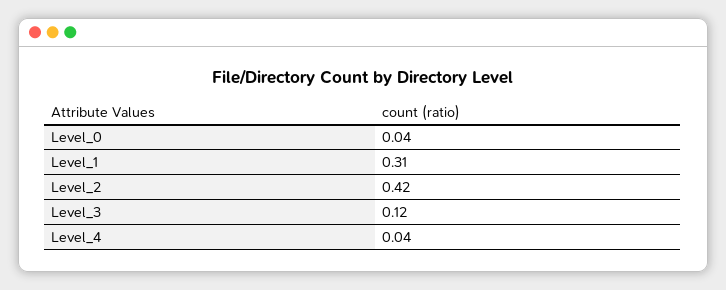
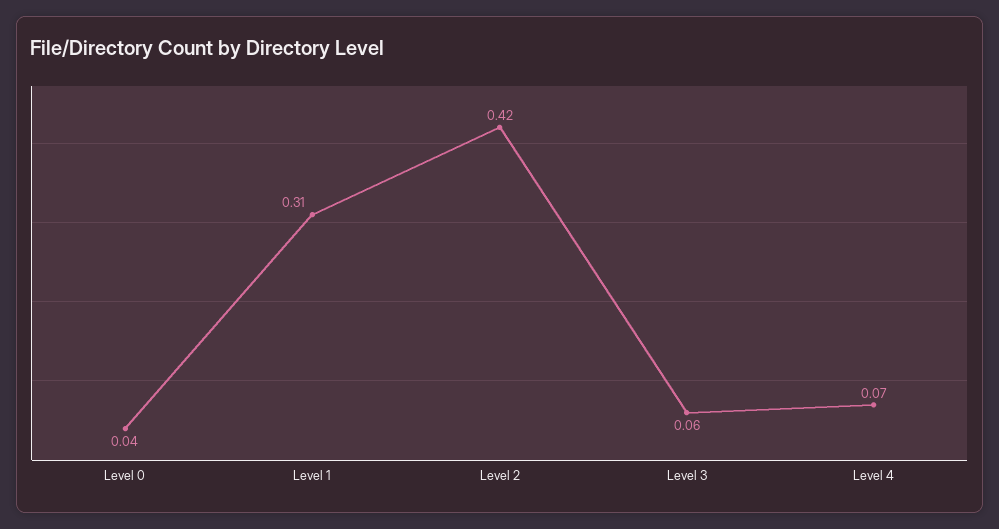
  {
    "Level_0": 0.04,
    "Level_1": 0.31,
    "Level_2": 0.42,
-   "Level_3": 0.12,
+   "Level_3": 0.06,
-   "Level_4": 0.04
+   "Level_4": 0.07
  }

